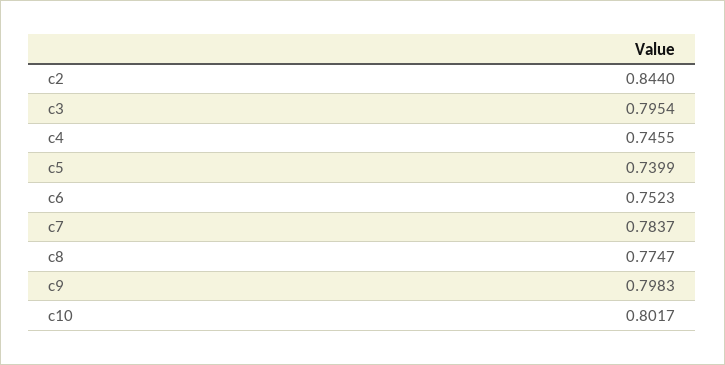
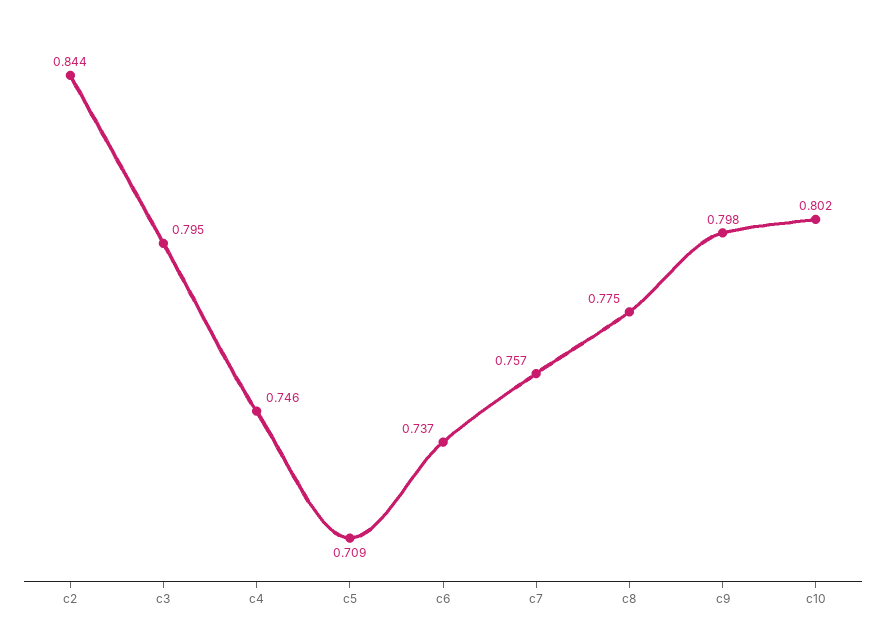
  {
    "c2": 0.844,
    "c3": 0.7954,
    "c4": 0.7455,
-   "c5": 0.7399,
+   "c5": 0.709,
-   "c6": 0.7523,
+   "c6": 0.737,
-   "c7": 0.7837,
+   "c7": 0.757,
    "c8": 0.7747,
    "c9": 0.7983,
    "c10": 0.8017
  }

